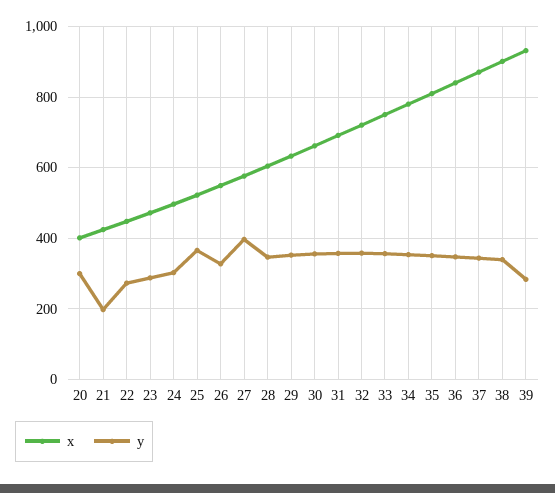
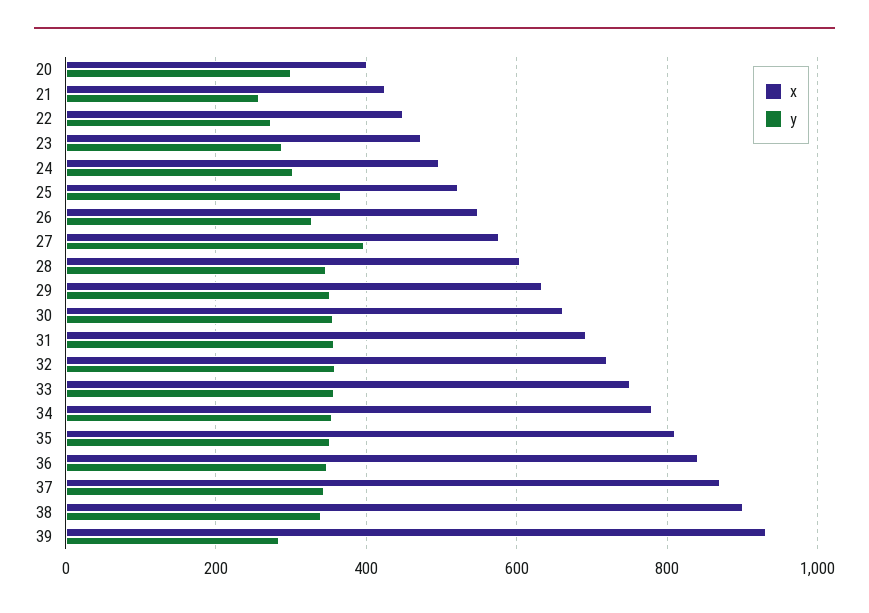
  {
    "x": {
      "20": 400,
      "21": 420,
      "22": 440,
      "23": 480,
      "24": 500,
      "25": 520,
      "26": 540,
      "27": 580,
      "28": 600,
      "29": 640,
      "30": 660,
      "31": 700,
      "32": 720,
      "33": 760,
      "34": 780,
      "35": 820,
      "36": 840,
      "37": 880,
      "38": 900,
      "39": 940
    },
    "y": {
      "20": 300,
-     "21": 200,
+     "21": 260,
      "22": 280,
      "23": 280,
      "24": 300,
      "25": 360,
      "26": 320,
      "27": 400,
      "28": 340,
      "29": 360,
      "30": 360,
      "31": 360,
      "32": 360,
      "33": 360,
      "34": 360,
      "35": 360,
      "36": 340,
      "37": 340,
      "38": 340,
      "39": 280
    }
  }

